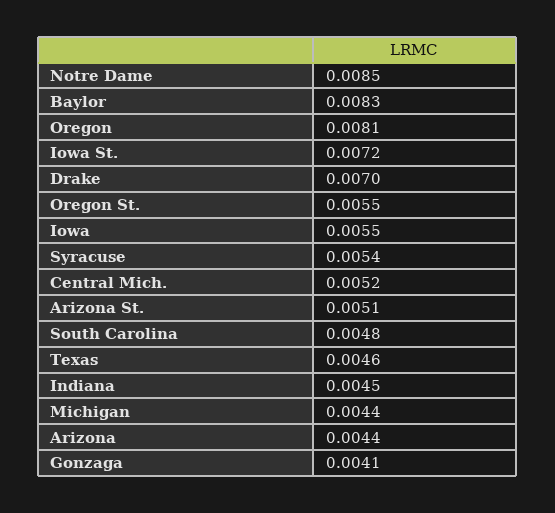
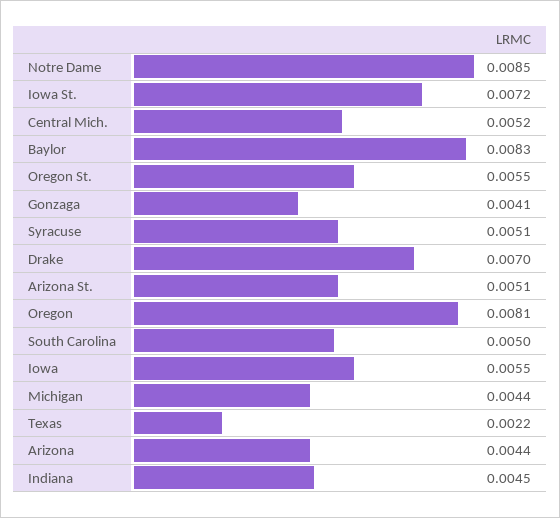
  {
    "Notre Dame": 0.0085,
    "Baylor": 0.0083,
    "Oregon": 0.0081,
    "Iowa St.": 0.0072,
    "Drake": 0.007,
    "Oregon St.": 0.0055,
    "Iowa": 0.0055,
-   "Syracuse": 0.0054,
+   "Syracuse": 0.0051,
    "Central Mich.": 0.0052,
    "Arizona St.": 0.0051,
-   "South Carolina": 0.0048,
+   "South Carolina": 0.005,
-   "Texas": 0.0046,
+   "Texas": 0.0022,
    "Indiana": 0.0045,
    "Michigan": 0.0044,
    "Arizona": 0.0044,
    "Gonzaga": 0.0041
  }

